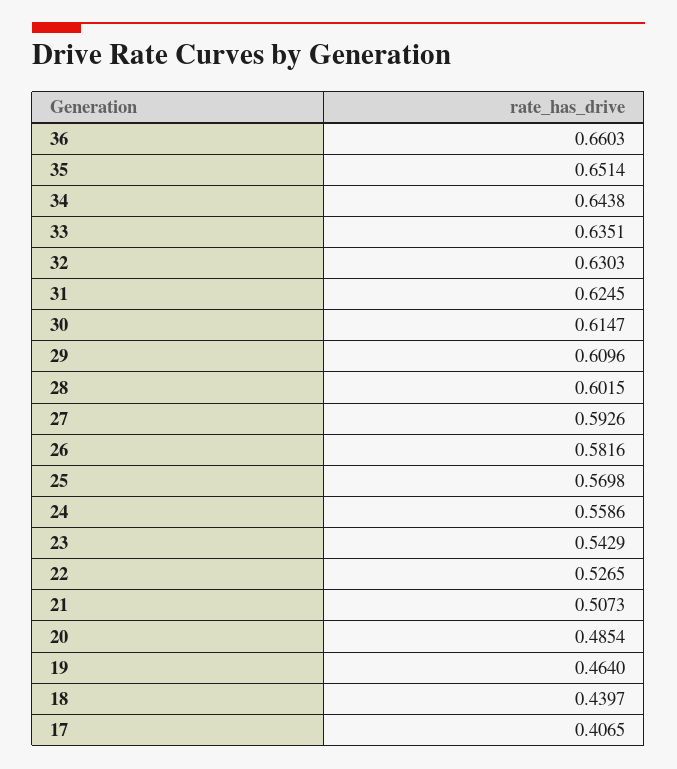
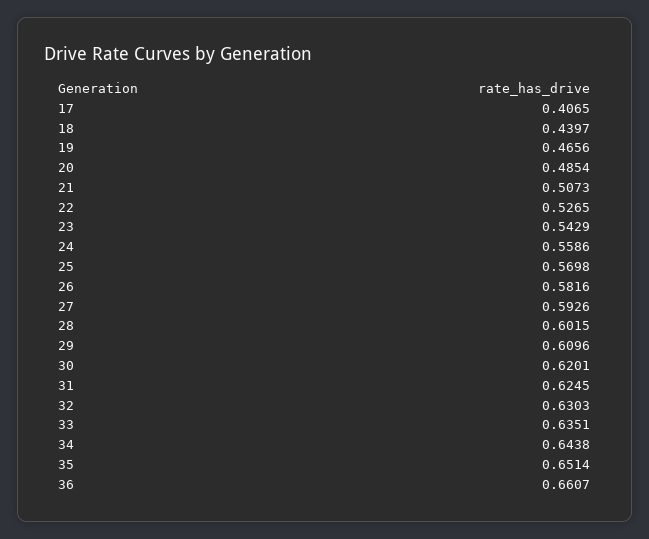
  {
-   "36": 0.6603,
+   "36": 0.6607,
    "35": 0.6514,
    "34": 0.6438,
    "33": 0.6351,
    "32": 0.6303,
    "31": 0.6245,
-   "30": 0.6147,
+   "30": 0.6201,
    "29": 0.6096,
    "28": 0.6015,
    "27": 0.5926,
    "26": 0.5816,
    "25": 0.5698,
    "24": 0.5586,
    "23": 0.5429,
    "22": 0.5265,
    "21": 0.5073,
    "20": 0.4854,
-   "19": 0.464,
+   "19": 0.4656,
    "18": 0.4397,
    "17": 0.4065
  }

